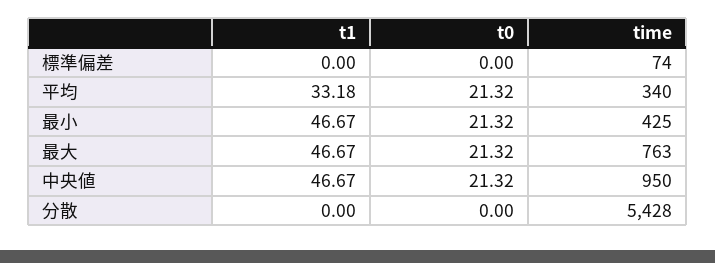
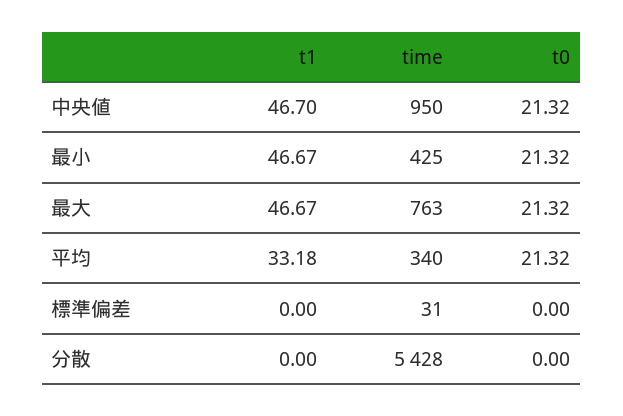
  {
    "t1": {
      "標準偏差": 0,
      "平均": 33.18,
      "最小": 46.67,
      "最大": 46.67,
-     "中央値": 46.67,
+     "中央値": 46.7,
      "分散": 0
    },
    "t0": {
      "標準偏差": 0,
      "平均": 21.32,
      "最小": 21.32,
      "最大": 21.32,
      "中央値": 21.32,
      "分散": 0
    },
    "time": {
-     "標準偏差": 74,
+     "標準偏差": 31,
      "平均": 340,
      "最小": 425,
      "最大": 763,
      "中央値": 950,
      "分散": 5428
    }
  }

